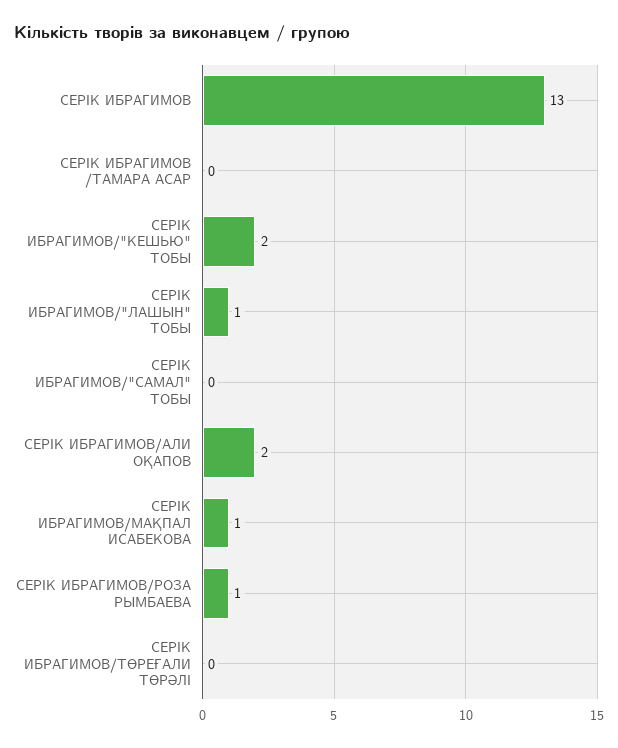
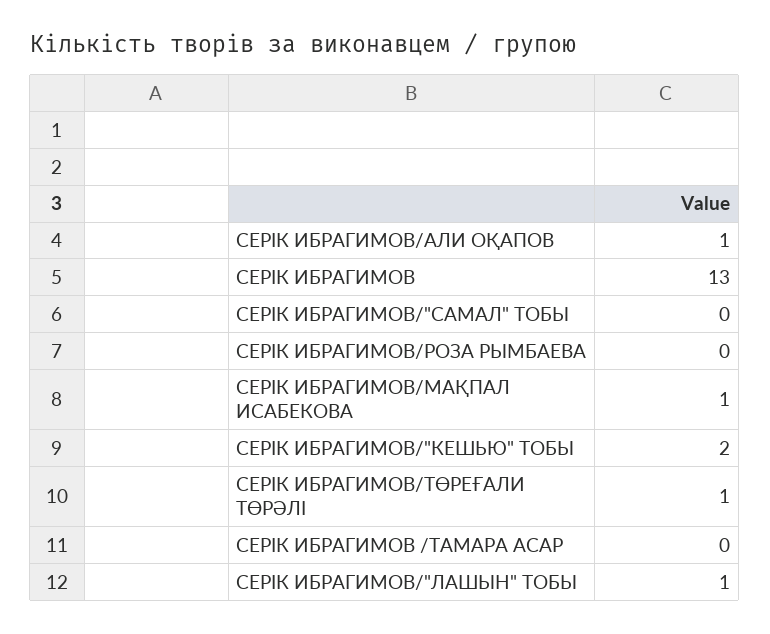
  {
    "СЕРІК ИБРАГИМОВ": 13,
    "СЕРІК ИБРАГИМОВ /ТАМАРА АСАР": 0,
    "СЕРІК ИБРАГИМОВ/\"КЕШЬЮ\" ТОБЫ": 2,
    "СЕРІК ИБРАГИМОВ/\"ЛАШЫН\" ТОБЫ": 1,
    "СЕРІК ИБРАГИМОВ/\"САМАЛ\" ТОБЫ": 0,
-   "СЕРІК ИБРАГИМОВ/АЛИ ОҚАПОВ": 2,
+   "СЕРІК ИБРАГИМОВ/АЛИ ОҚАПОВ": 1,
    "СЕРІК ИБРАГИМОВ/МАҚПАЛ ИСАБЕКОВА": 1,
-   "СЕРІК ИБРАГИМОВ/РОЗА РЫМБАЕВА": 1,
+   "СЕРІК ИБРАГИМОВ/РОЗА РЫМБАЕВА": 0,
-   "СЕРІК ИБРАГИМОВ/ТӨРЕҒАЛИ ТӨРӘЛІ": 0
+   "СЕРІК ИБРАГИМОВ/ТӨРЕҒАЛИ ТӨРӘЛІ": 1
  }

